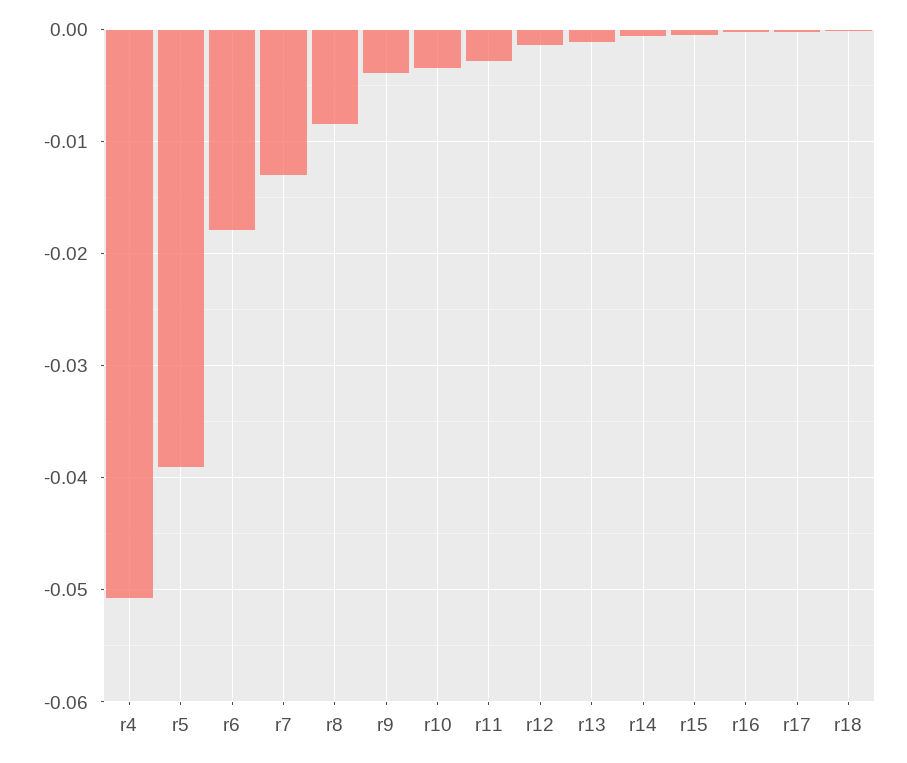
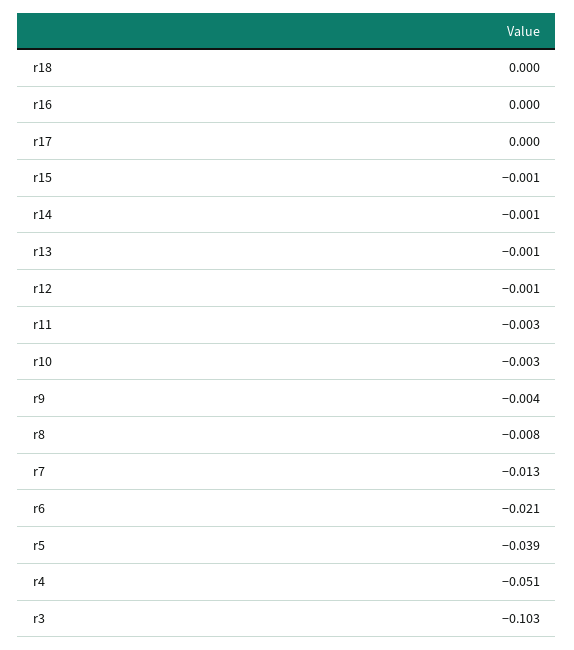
  {
    "r4": -0.051,
    "r5": -0.039,
-   "r6": -0.018,
+   "r6": -0.021,
    "r7": -0.013,
    "r8": -0.008,
    "r9": -0.004,
    "r10": -0.003,
    "r11": -0.003,
    "r12": -0.001,
    "r13": -0.001,
    "r14": -0.001,
    "r15": -0.001,
    "r16": 0,
    "r17": 0,
-   "r18": 0
+   "r18": 0,
+   "r3": -0.103
  }

